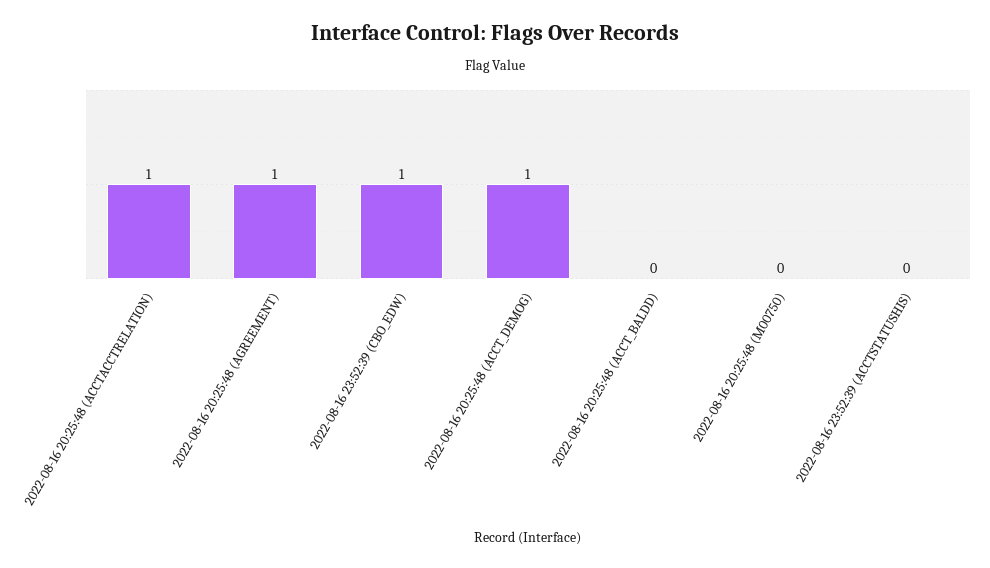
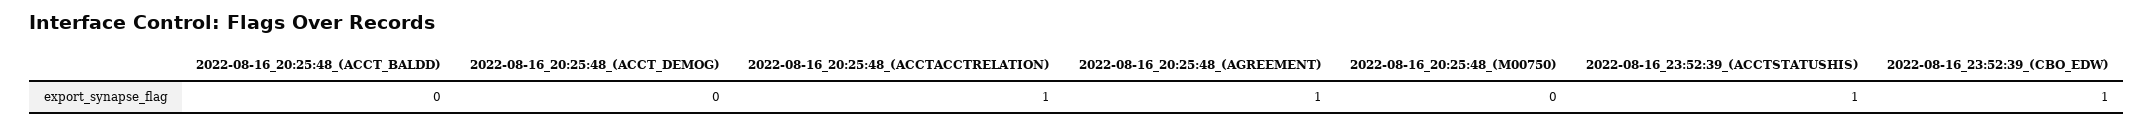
  {
    "2022-08-16 20:25:48 (ACCTACCTRELATION)": 1,
    "2022-08-16 20:25:48 (AGREEMENT)": 1,
    "2022-08-16 23:52:39 (CBO_EDW)": 1,
-   "2022-08-16 20:25:48 (ACCT_DEMOG)": 1,
+   "2022-08-16 20:25:48 (ACCT_DEMOG)": 0,
    "2022-08-16 20:25:48 (ACCT_BALDD)": 0,
    "2022-08-16 20:25:48 (M00750)": 0,
-   "2022-08-16 23:52:39 (ACCTSTATUSHIS)": 0
+   "2022-08-16 23:52:39 (ACCTSTATUSHIS)": 1
  }

